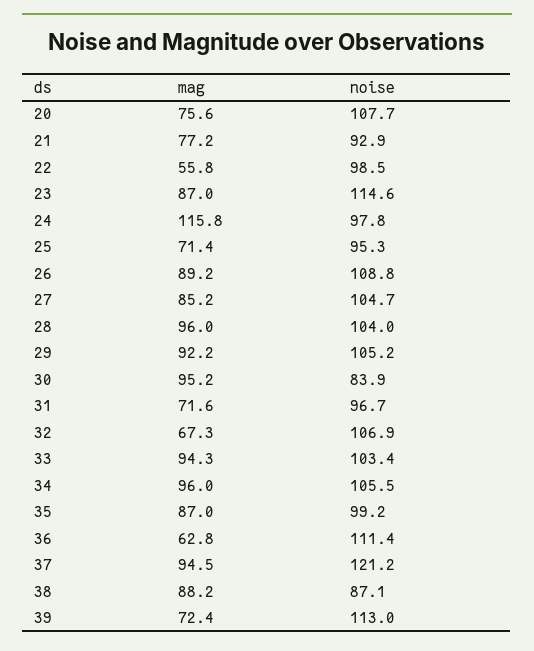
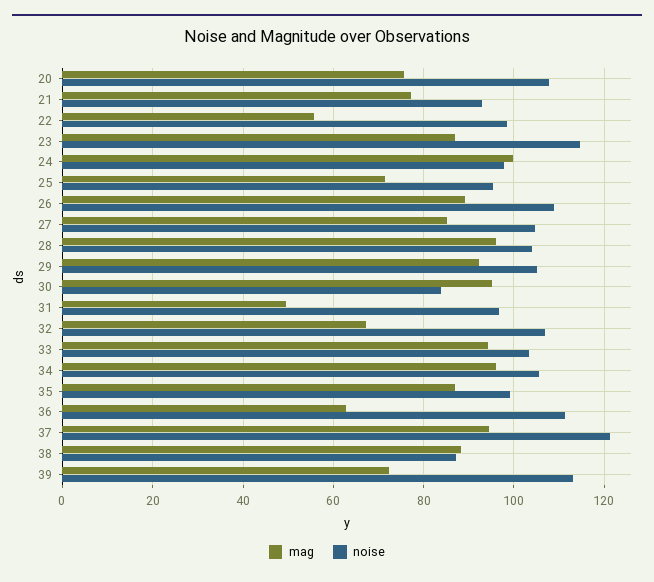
  {
    "mag": {
      "20": 75.6,
      "21": 77.2,
      "22": 55.8,
      "23": 87,
-     "24": 115.8,
+     "24": 100,
      "25": 71.4,
      "26": 89.2,
      "27": 85.2,
      "28": 96,
      "29": 92.2,
      "30": 95.2,
-     "31": 71.6,
+     "31": 50,
      "32": 67.3,
      "33": 94.3,
      "34": 96,
      "35": 87,
      "36": 62.8,
      "37": 94.5,
      "38": 88.2,
      "39": 72.4
    },
    "noise": {
      "20": 107.7,
      "21": 92.9,
      "22": 98.5,
      "23": 114.6,
      "24": 97.8,
      "25": 95.3,
      "26": 108.8,
      "27": 104.7,
      "28": 104,
      "29": 105.2,
      "30": 83.9,
      "31": 96.7,
      "32": 106.9,
      "33": 103.4,
      "34": 105.5,
      "35": 99.2,
      "36": 111.4,
      "37": 121.2,
      "38": 87.1,
      "39": 113
    }
  }

